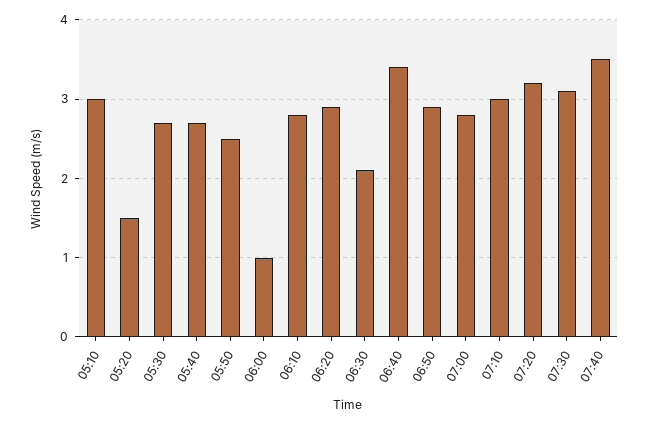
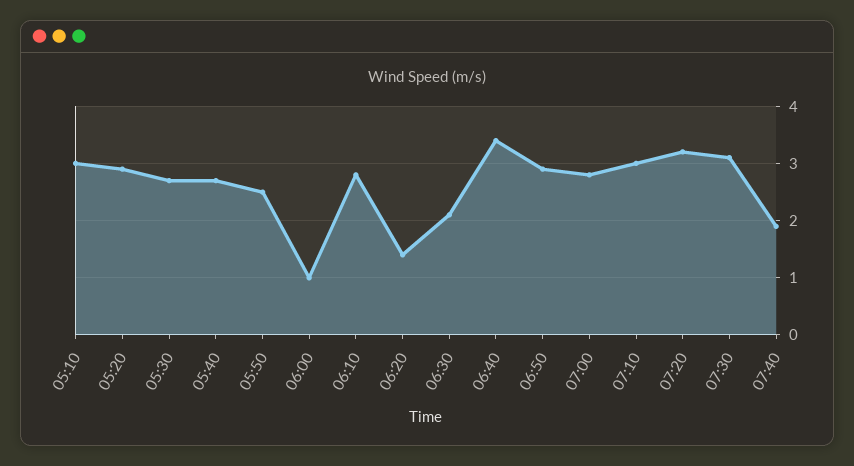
  {
    "05:10": 3,
-   "05:20": 1.5,
+   "05:20": 3,
    "05:30": 2.7,
    "05:40": 2.7,
    "05:50": 2.5,
    "06:00": 1,
    "06:10": 2.8,
-   "06:20": 2.9,
+   "06:20": 1.5,
    "06:30": 2.1,
    "06:40": 3.4,
    "06:50": 2.9,
    "07:00": 2.8,
    "07:10": 3,
    "07:20": 3.2,
    "07:30": 3.1,
-   "07:40": 3.5
+   "07:40": 2
  }

